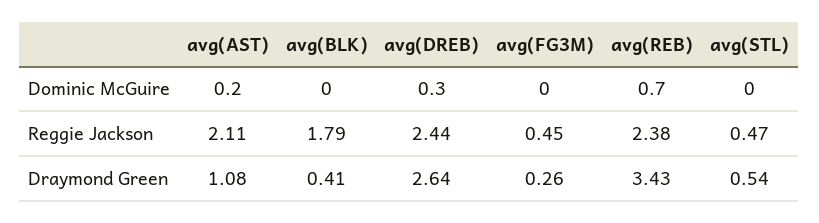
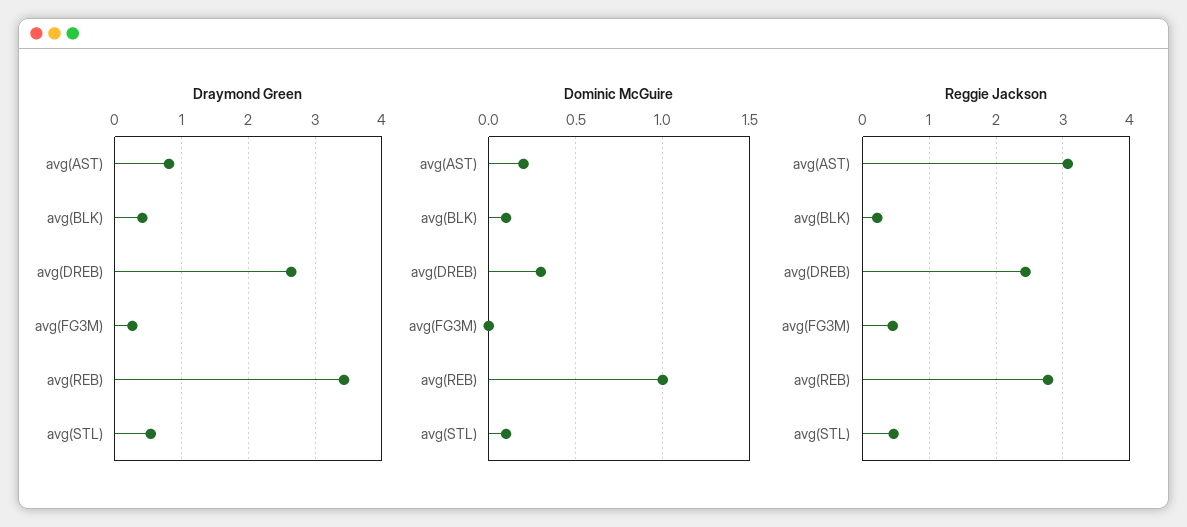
  {
    "Dominic McGuire": {
      "avg(AST)": 0.2,
-     "avg(BLK)": 0,
+     "avg(BLK)": 0.1,
      "avg(DREB)": 0.3,
      "avg(FG3M)": 0,
-     "avg(REB)": 0.7,
+     "avg(REB)": 1,
-     "avg(STL)": 0
+     "avg(STL)": 0.1
    },
    "Reggie Jackson": {
-     "avg(AST)": 2.11,
+     "avg(AST)": 3.1,
-     "avg(BLK)": 1.79,
+     "avg(BLK)": 0.2,
      "avg(DREB)": 2.44,
      "avg(FG3M)": 0.45,
-     "avg(REB)": 2.38,
+     "avg(REB)": 2.8,
      "avg(STL)": 0.47
    },
    "Draymond Green": {
-     "avg(AST)": 1.08,
+     "avg(AST)": 0.8,
      "avg(BLK)": 0.41,
      "avg(DREB)": 2.64,
      "avg(FG3M)": 0.26,
      "avg(REB)": 3.43,
      "avg(STL)": 0.54
    }
  }

